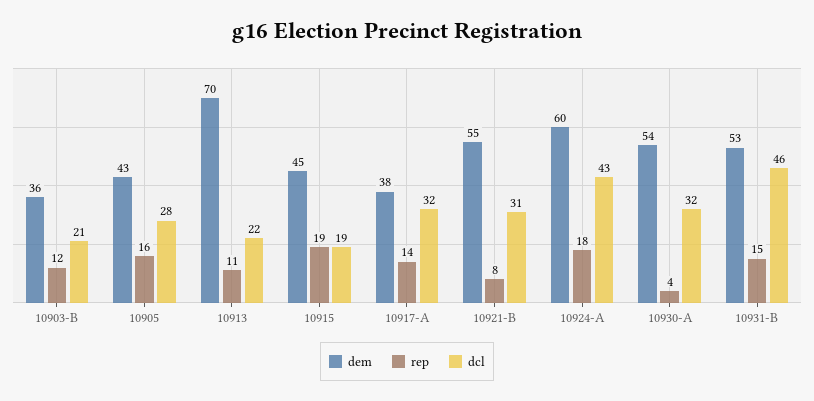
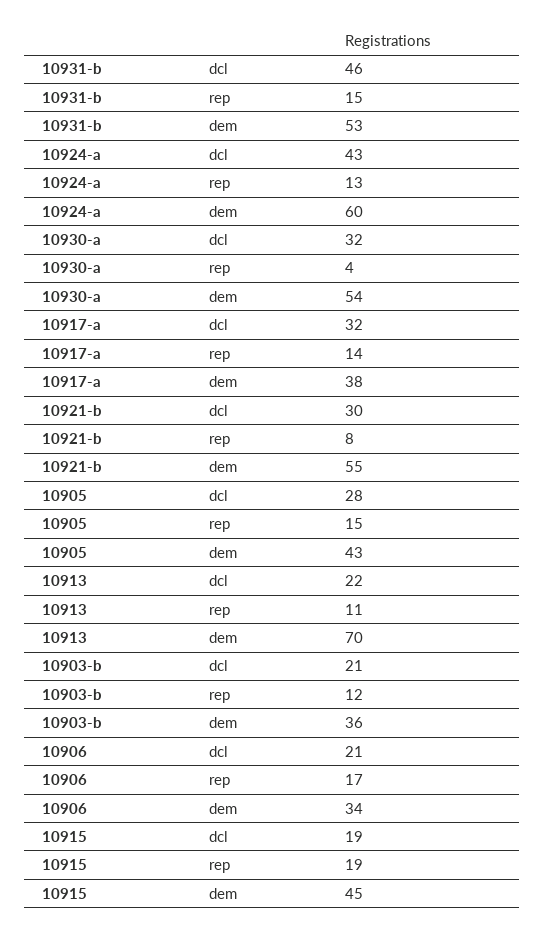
  {
    "dem": {
      "10903-B": 36,
      "10905": 43,
      "10913": 70,
      "10915": 45,
      "10917-A": 38,
      "10921-B": 55,
      "10924-A": 60,
      "10930-A": 54,
-     "10931-B": 53
+     "10931-B": 53,
+     "10906": 34
    },
    "rep": {
      "10903-B": 12,
-     "10905": 16,
+     "10905": 15,
      "10913": 11,
      "10915": 19,
      "10917-A": 14,
      "10921-B": 8,
-     "10924-A": 18,
+     "10924-A": 13,
      "10930-A": 4,
-     "10931-B": 15
+     "10931-B": 15,
+     "10906": 17
    },
    "dcl": {
      "10903-B": 21,
      "10905": 28,
      "10913": 22,
      "10915": 19,
      "10917-A": 32,
-     "10921-B": 31,
+     "10921-B": 30,
      "10924-A": 43,
      "10930-A": 32,
-     "10931-B": 46
+     "10931-B": 46,
+     "10906": 21
    }
  }

